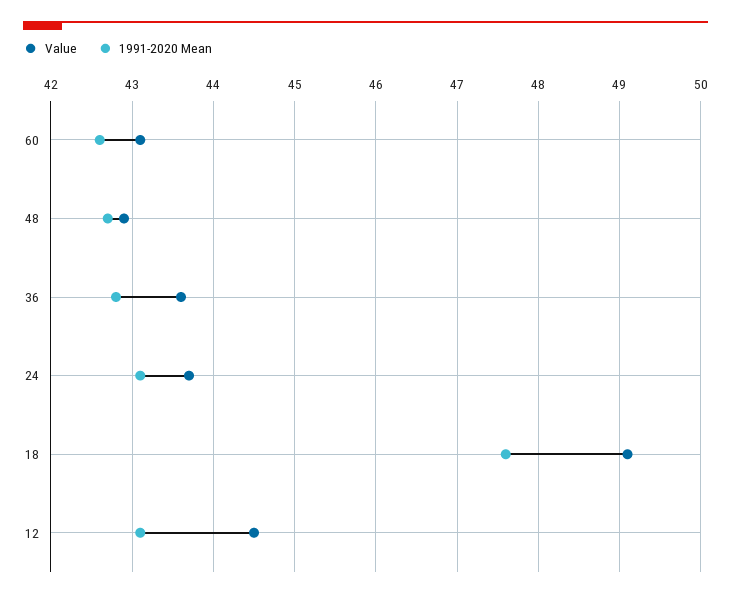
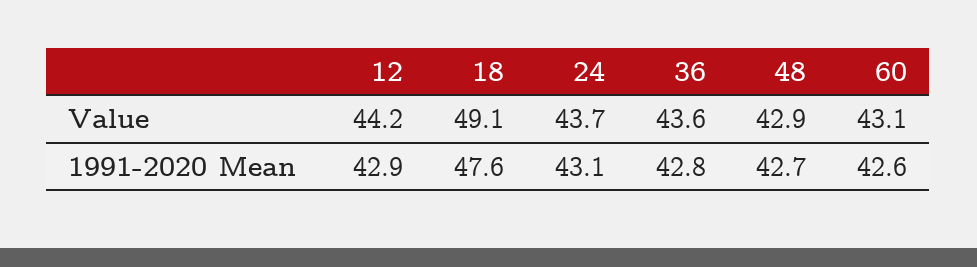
  {
    "Value": {
      "60": 43.1,
      "48": 42.9,
      "36": 43.6,
      "24": 43.7,
      "18": 49.1,
-     "12": 44.5
+     "12": 44.2
    },
    "1991-2020 Mean": {
      "60": 42.6,
      "48": 42.7,
      "36": 42.8,
      "24": 43.1,
      "18": 47.6,
-     "12": 43.1
+     "12": 42.9
    }
  }

